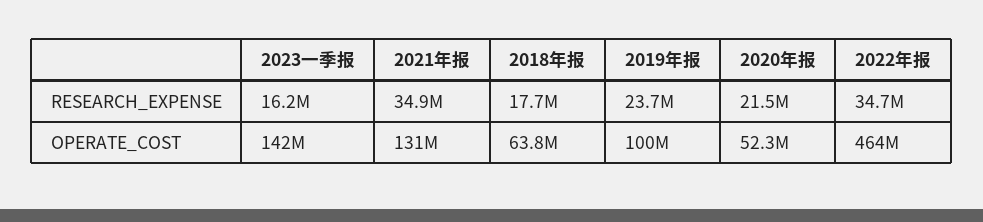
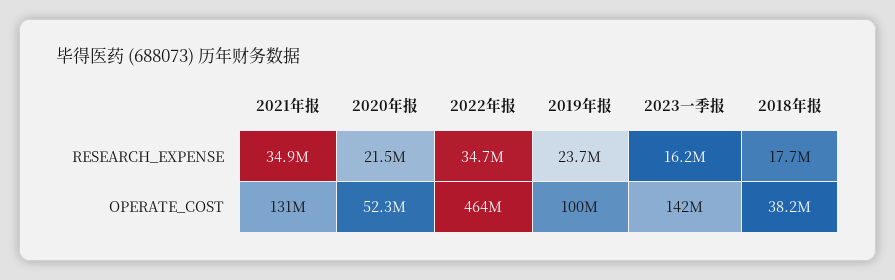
  {
    "2023一季报": {
      "RESEARCH_EXPENSE": 16200000,
      "OPERATE_COST": 142000000
    },
    "2021年报": {
      "RESEARCH_EXPENSE": 34900000,
      "OPERATE_COST": 131000000
    },
    "2018年报": {
      "RESEARCH_EXPENSE": 17700000,
-     "OPERATE_COST": 63800000
+     "OPERATE_COST": 38200000
    },
    "2019年报": {
      "RESEARCH_EXPENSE": 23700000,
      "OPERATE_COST": 100000000
    },
    "2020年报": {
      "RESEARCH_EXPENSE": 21500000,
      "OPERATE_COST": 52300000
    },
    "2022年报": {
      "RESEARCH_EXPENSE": 34700000,
      "OPERATE_COST": 464000000
    }
  }

